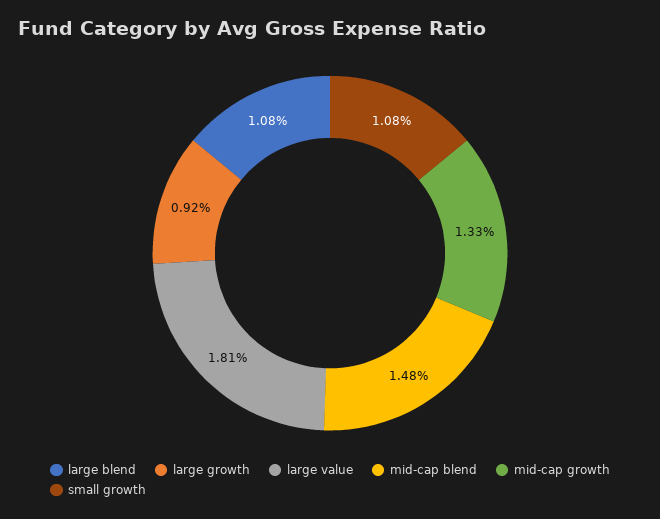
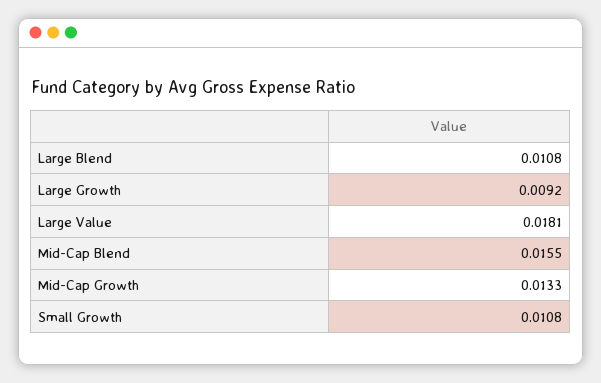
  {
    "large blend": 0.0108,
    "large growth": 0.0092,
    "large value": 0.0181,
-   "mid-cap blend": 0.0148,
+   "mid-cap blend": 0.0155,
    "mid-cap growth": 0.0133,
    "small growth": 0.0108
  }

